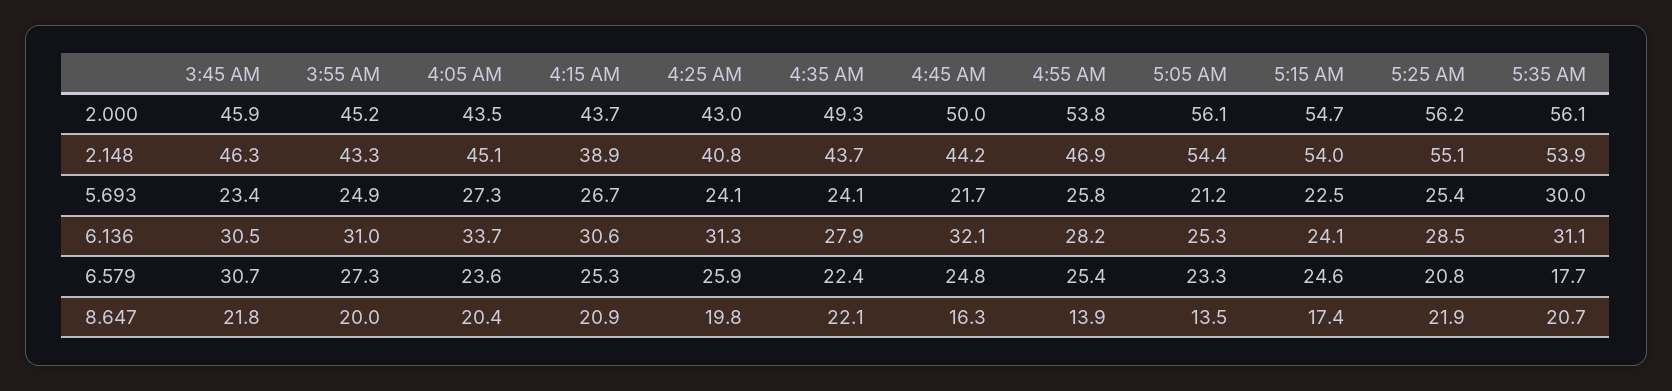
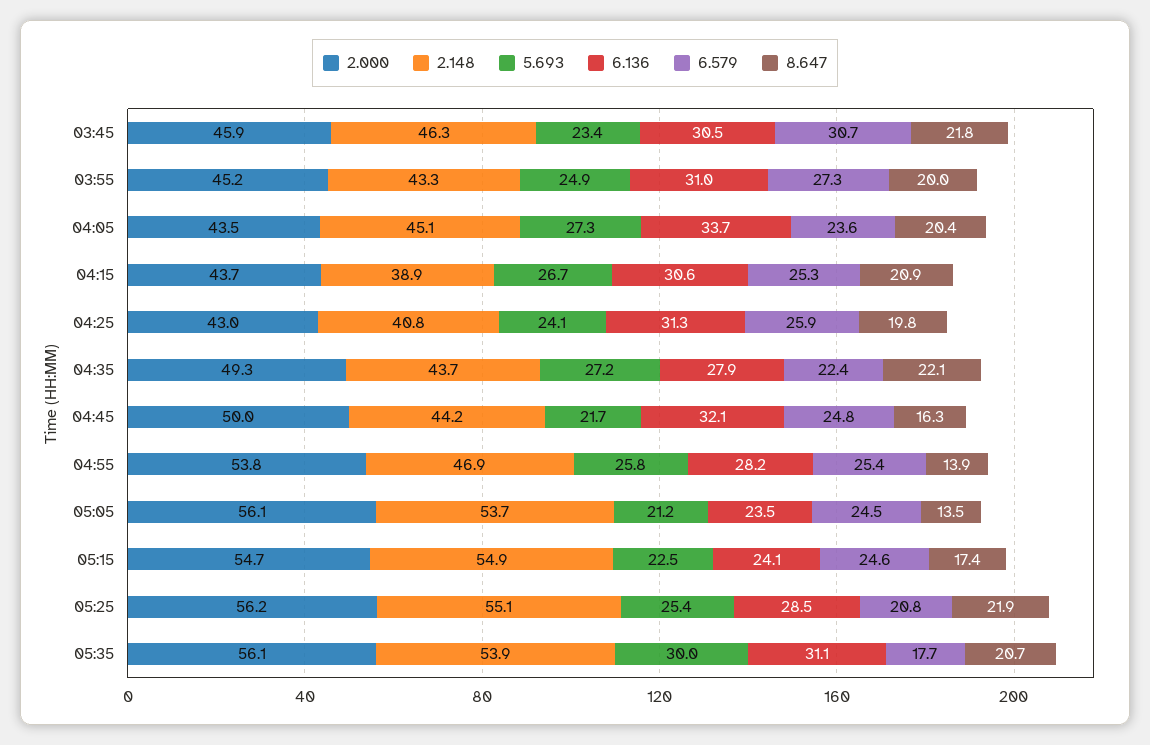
  {
    "2.000": {
      "3:45 AM": 45.9,
      "3:55 AM": 45.2,
      "4:05 AM": 43.5,
      "4:15 AM": 43.7,
      "4:25 AM": 43,
      "4:35 AM": 49.3,
      "4:45 AM": 50,
      "4:55 AM": 53.8,
      "5:05 AM": 56.1,
      "5:15 AM": 54.7,
      "5:25 AM": 56.2,
      "5:35 AM": 56.1
    },
    "2.148": {
      "3:45 AM": 46.3,
      "3:55 AM": 43.3,
      "4:05 AM": 45.1,
      "4:15 AM": 38.9,
      "4:25 AM": 40.8,
      "4:35 AM": 43.7,
      "4:45 AM": 44.2,
      "4:55 AM": 46.9,
-     "5:05 AM": 54.4,
+     "5:05 AM": 53.7,
-     "5:15 AM": 54,
+     "5:15 AM": 54.9,
      "5:25 AM": 55.1,
      "5:35 AM": 53.9
    },
    "5.693": {
      "3:45 AM": 23.4,
      "3:55 AM": 24.9,
      "4:05 AM": 27.3,
      "4:15 AM": 26.7,
      "4:25 AM": 24.1,
-     "4:35 AM": 24.1,
+     "4:35 AM": 27.2,
      "4:45 AM": 21.7,
      "4:55 AM": 25.8,
      "5:05 AM": 21.2,
      "5:15 AM": 22.5,
      "5:25 AM": 25.4,
      "5:35 AM": 30
    },
    "6.136": {
      "3:45 AM": 30.5,
      "3:55 AM": 31,
      "4:05 AM": 33.7,
      "4:15 AM": 30.6,
      "4:25 AM": 31.3,
      "4:35 AM": 27.9,
      "4:45 AM": 32.1,
      "4:55 AM": 28.2,
-     "5:05 AM": 25.3,
+     "5:05 AM": 23.5,
      "5:15 AM": 24.1,
      "5:25 AM": 28.5,
      "5:35 AM": 31.1
    },
    "6.579": {
      "3:45 AM": 30.7,
      "3:55 AM": 27.3,
      "4:05 AM": 23.6,
      "4:15 AM": 25.3,
      "4:25 AM": 25.9,
      "4:35 AM": 22.4,
      "4:45 AM": 24.8,
      "4:55 AM": 25.4,
-     "5:05 AM": 23.3,
+     "5:05 AM": 24.5,
      "5:15 AM": 24.6,
      "5:25 AM": 20.8,
      "5:35 AM": 17.7
    },
    "8.647": {
      "3:45 AM": 21.8,
      "3:55 AM": 20,
      "4:05 AM": 20.4,
      "4:15 AM": 20.9,
      "4:25 AM": 19.8,
      "4:35 AM": 22.1,
      "4:45 AM": 16.3,
      "4:55 AM": 13.9,
      "5:05 AM": 13.5,
      "5:15 AM": 17.4,
      "5:25 AM": 21.9,
      "5:35 AM": 20.7
    }
  }

